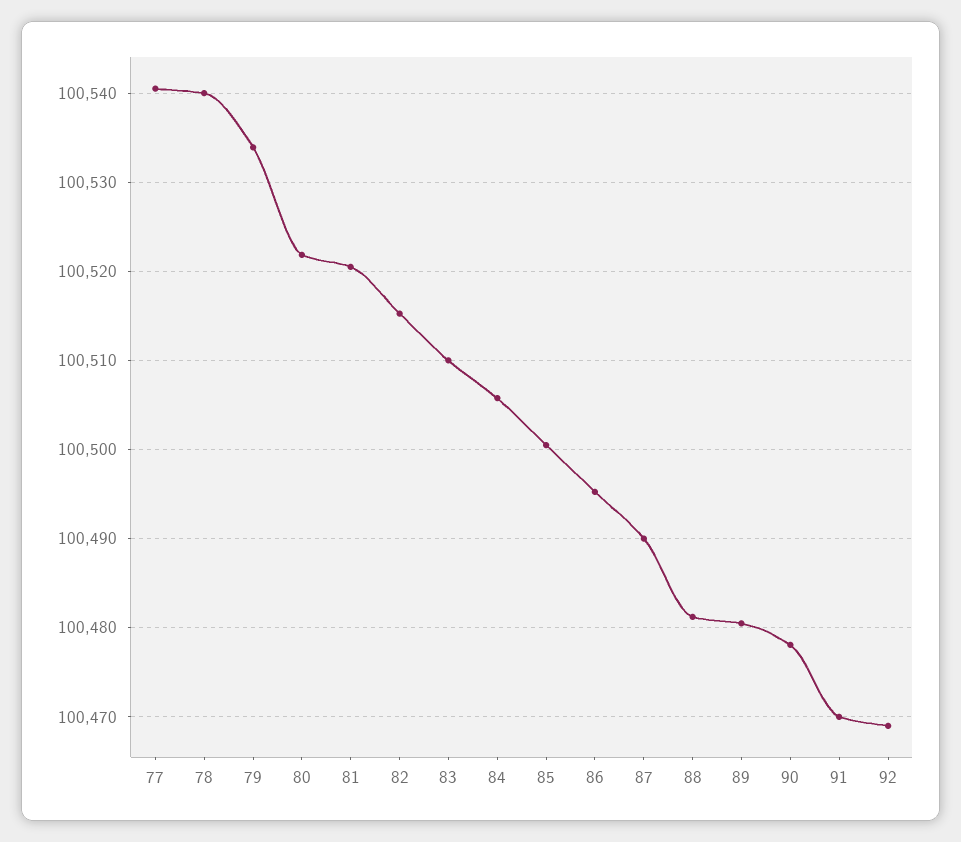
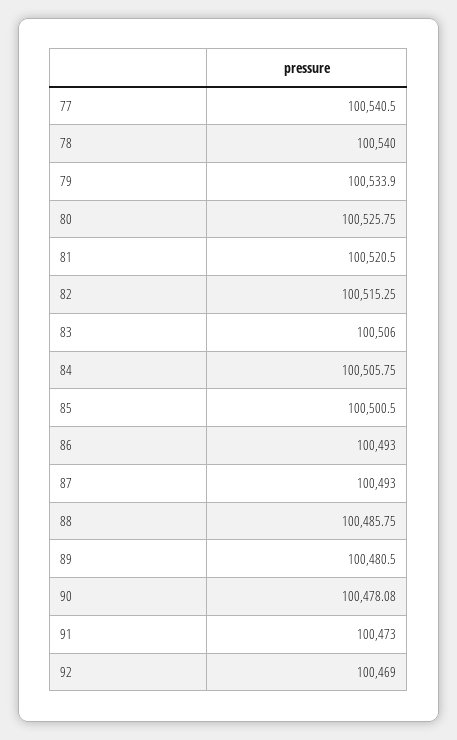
  {
    "77": 100540.5,
    "78": 100540,
    "79": 100533.9,
-   "80": 100522,
+   "80": 100525.75,
    "81": 100520.5,
    "82": 100515.25,
-   "83": 100510,
+   "83": 100506,
    "84": 100505.75,
    "85": 100500.5,
-   "86": 100495,
+   "86": 100493,
-   "87": 100490,
+   "87": 100493,
-   "88": 100481,
+   "88": 100485.75,
    "89": 100480.5,
    "90": 100478.08,
-   "91": 100470,
+   "91": 100473,
    "92": 100469
  }

